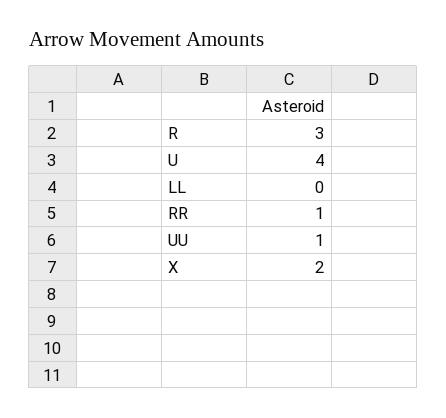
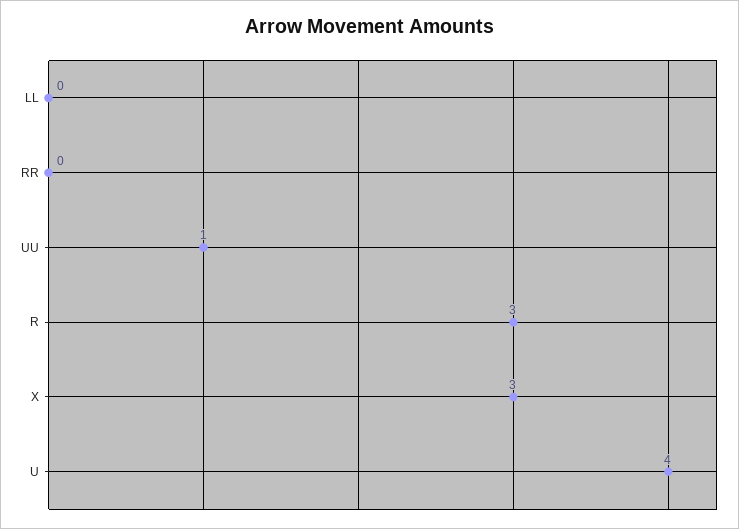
  {
    "R": 3,
    "U": 4,
    "LL": 0,
-   "RR": 1,
+   "RR": 0,
    "UU": 1,
-   "X": 2
+   "X": 3
  }

